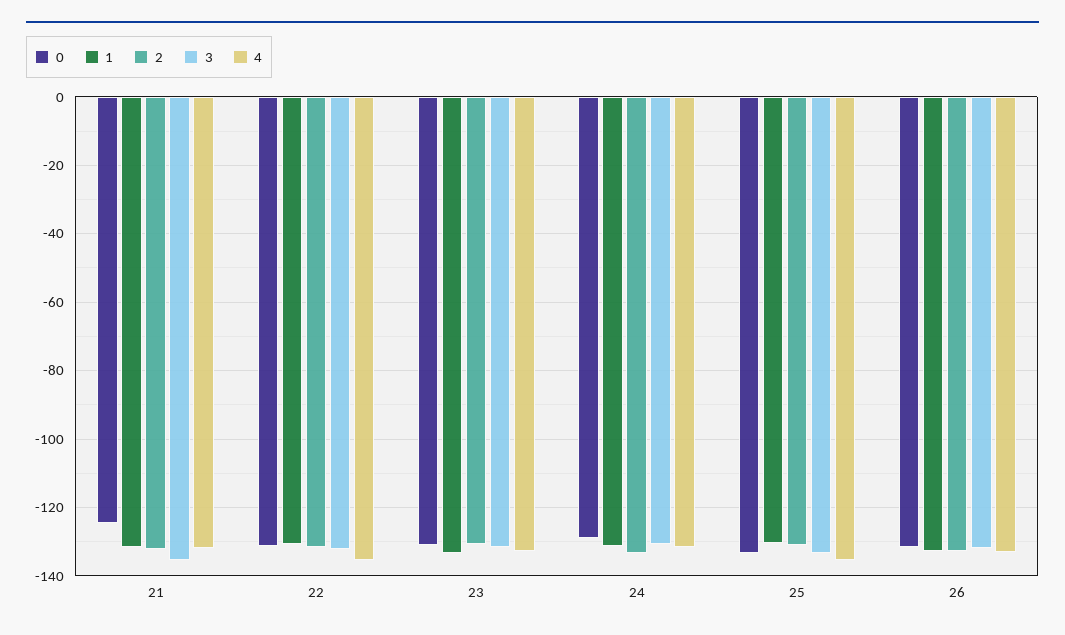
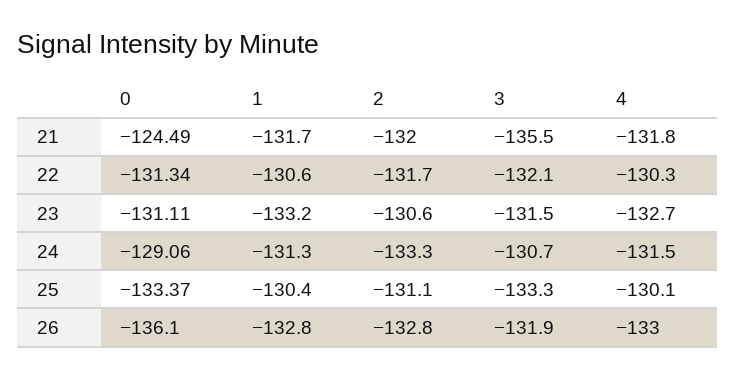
  {
    "0": {
      "21": -124.49,
      "22": -131.34,
      "23": -131.11,
      "24": -129.06,
      "25": -133.37,
-     "26": -132
+     "26": -136.1
    },
    "1": {
      "21": -131.7,
      "22": -130.6,
      "23": -133.2,
      "24": -131.3,
      "25": -130.4,
      "26": -132.8
    },
    "2": {
      "21": -132,
      "22": -131.7,
      "23": -130.6,
      "24": -133.3,
      "25": -131.1,
      "26": -132.8
    },
    "3": {
      "21": -135.5,
      "22": -132.1,
      "23": -131.5,
      "24": -130.7,
      "25": -133.3,
      "26": -131.9
    },
    "4": {
      "21": -131.8,
-     "22": -136,
+     "22": -130.3,
      "23": -132.7,
      "24": -131.5,
-     "25": -136,
+     "25": -130.1,
      "26": -133
    }
  }

